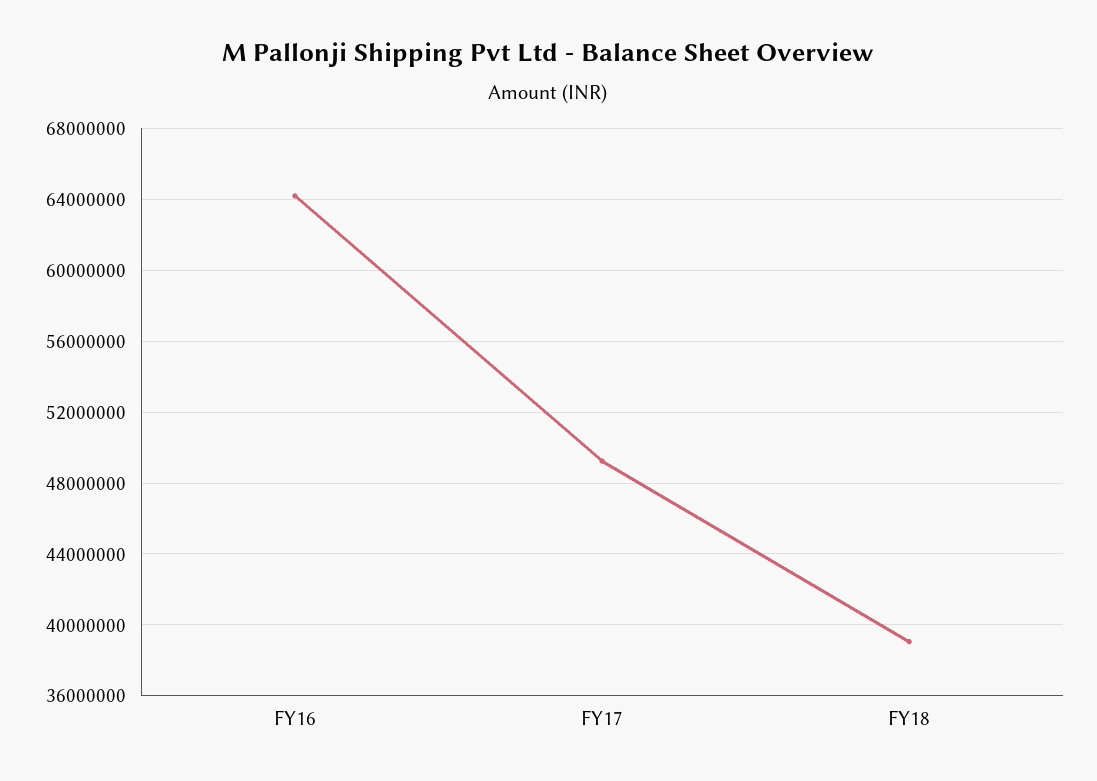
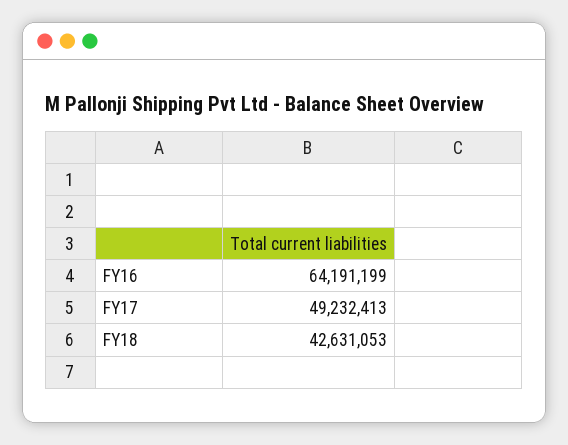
  {
    "FY16": 64191199,
    "FY17": 49232413,
-   "FY18": 39000000
+   "FY18": 42631053
  }

